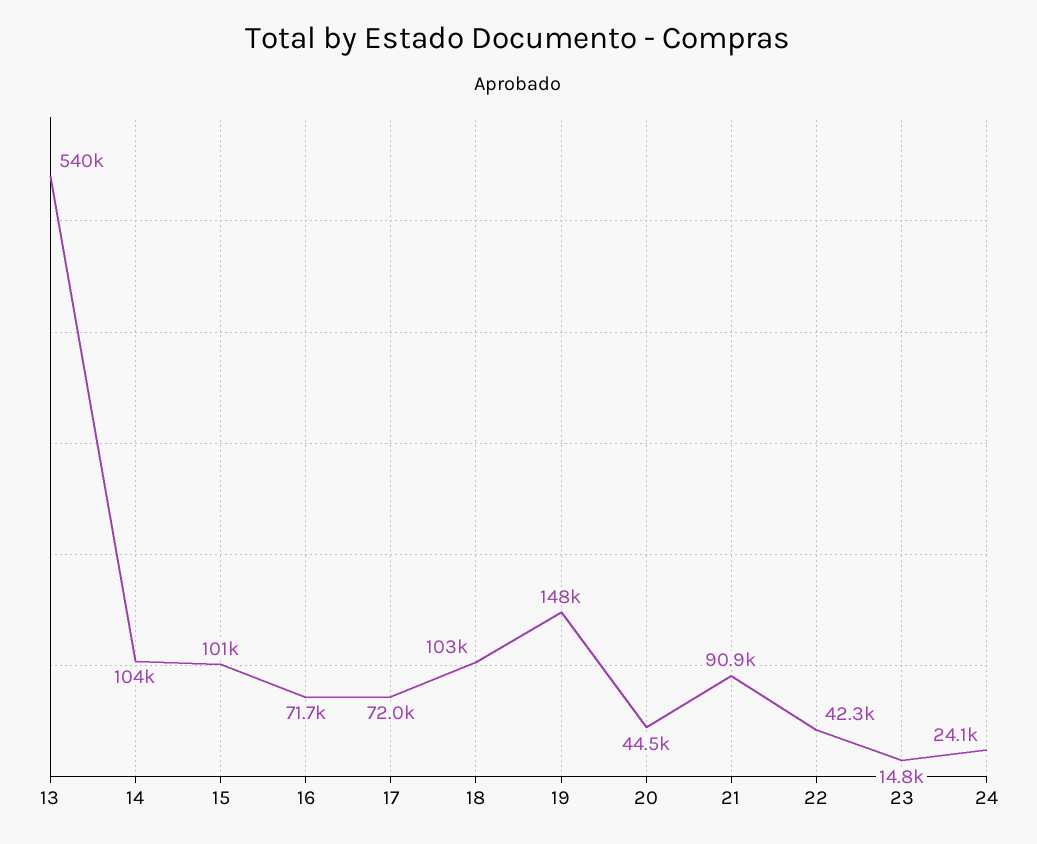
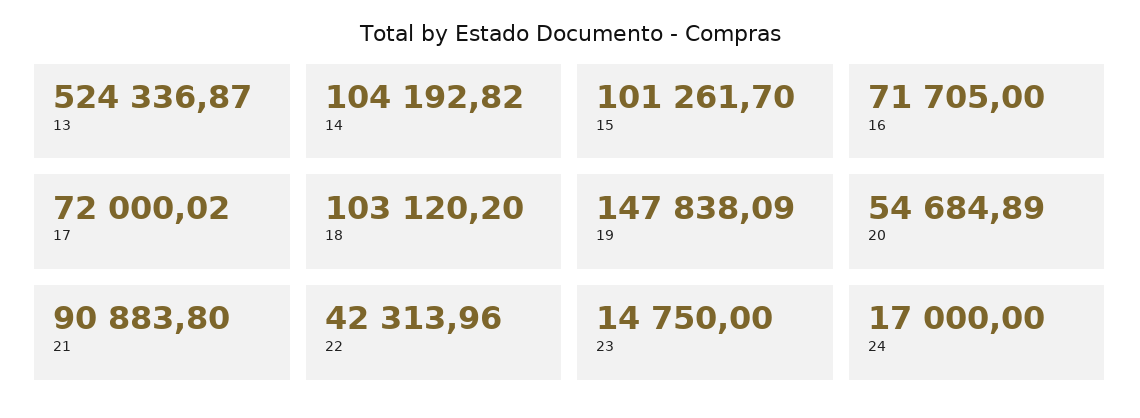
  {
-   "13": 540000,
+   "13": 524336.87,
    "14": 104192.82,
    "15": 101261.7,
    "16": 71705,
    "17": 72000.02,
    "18": 103120.2,
    "19": 147838.09,
-   "20": 44500,
+   "20": 54684.89,
    "21": 90883.8,
    "22": 42313.96,
    "23": 14750,
-   "24": 24100
+   "24": 17000
  }

